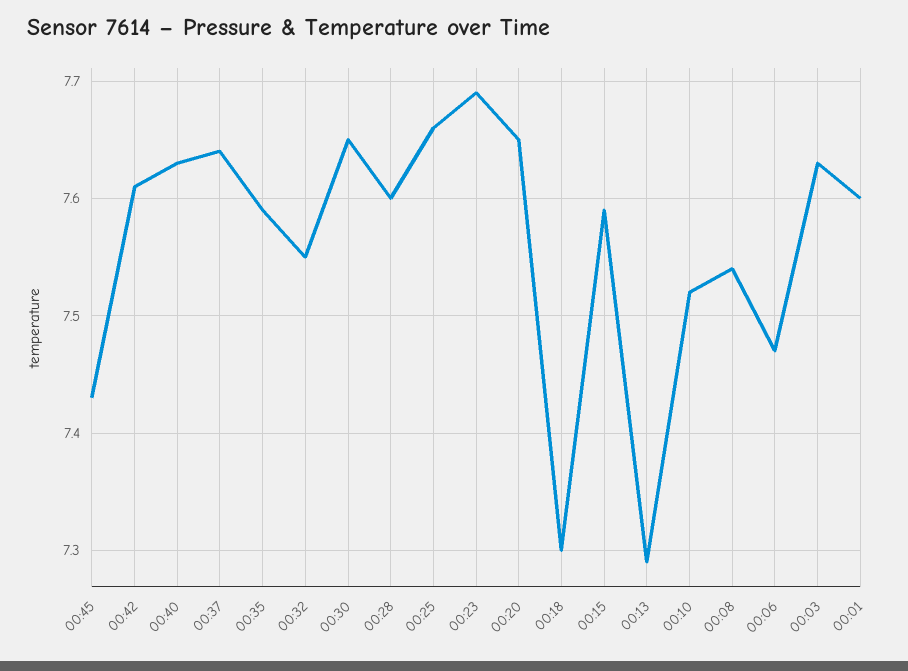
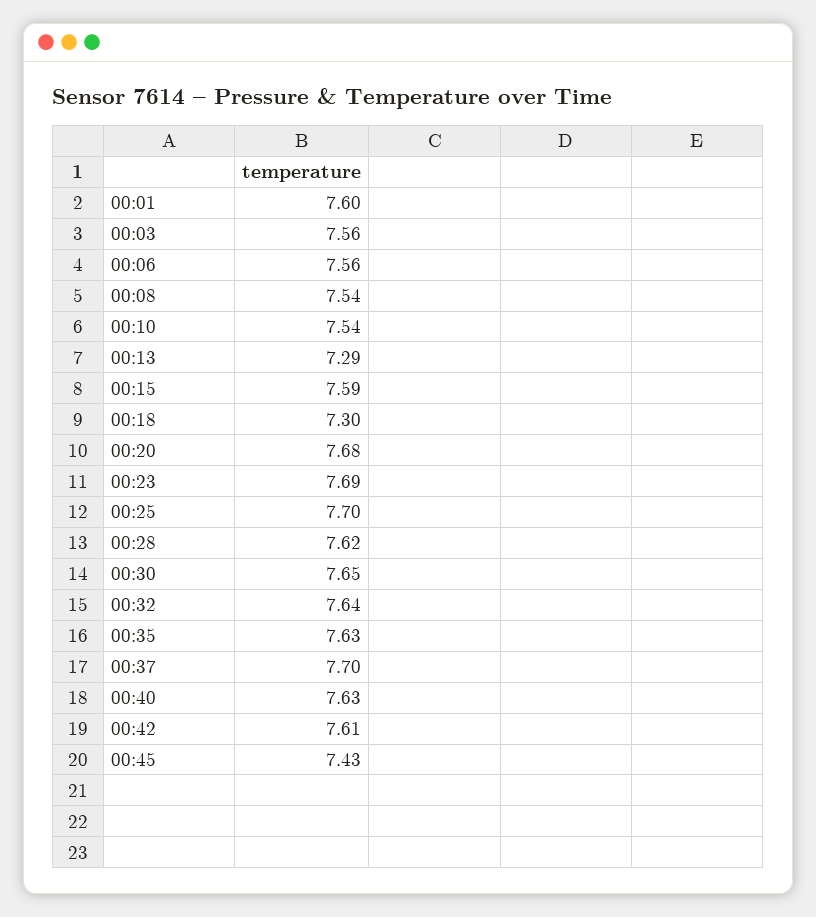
  {
    "00:45": 7.43,
    "00:42": 7.61,
    "00:40": 7.63,
-   "00:37": 7.64,
+   "00:37": 7.7,
-   "00:35": 7.59,
+   "00:35": 7.63,
-   "00:32": 7.55,
+   "00:32": 7.64,
    "00:30": 7.65,
-   "00:28": 7.6,
+   "00:28": 7.62,
-   "00:25": 7.66,
+   "00:25": 7.7,
    "00:23": 7.69,
-   "00:20": 7.65,
+   "00:20": 7.68,
    "00:18": 7.3,
    "00:15": 7.59,
    "00:13": 7.29,
-   "00:10": 7.52,
+   "00:10": 7.54,
    "00:08": 7.54,
-   "00:06": 7.47,
+   "00:06": 7.56,
-   "00:03": 7.63,
+   "00:03": 7.56,
    "00:01": 7.6
  }

